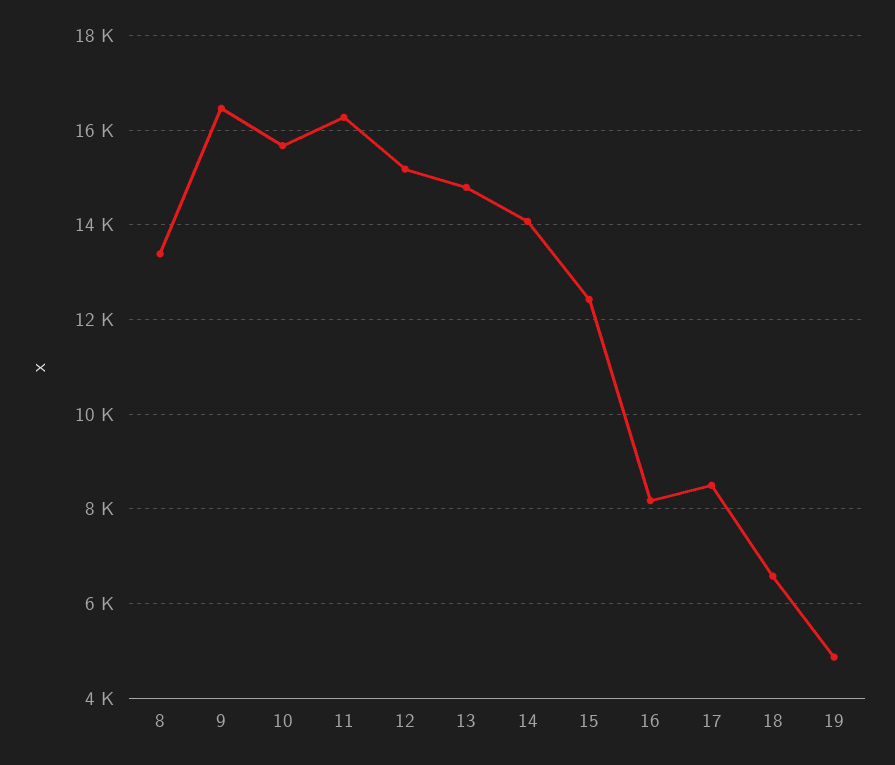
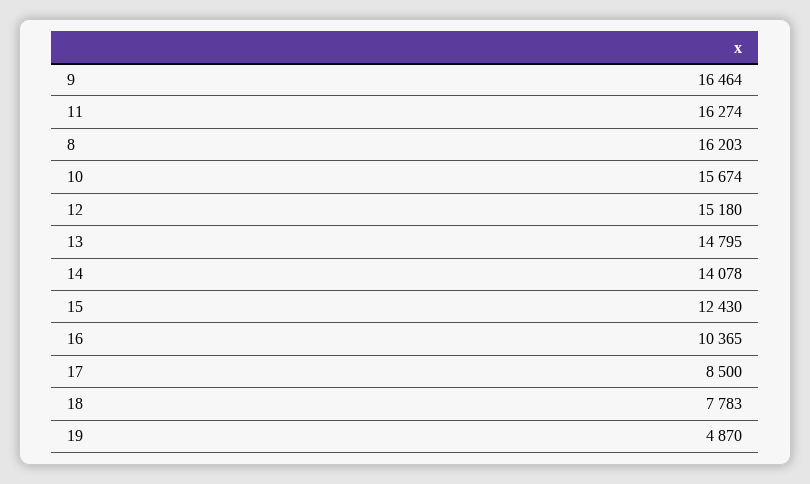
  {
-   "8": 13400,
+   "8": 16203,
    "9": 16464,
    "10": 15674,
    "11": 16274,
    "12": 15180,
    "13": 14795,
    "14": 14078,
    "15": 12430,
-   "16": 8200,
+   "16": 10365,
    "17": 8500,
-   "18": 6600,
+   "18": 7783,
    "19": 4870
  }

